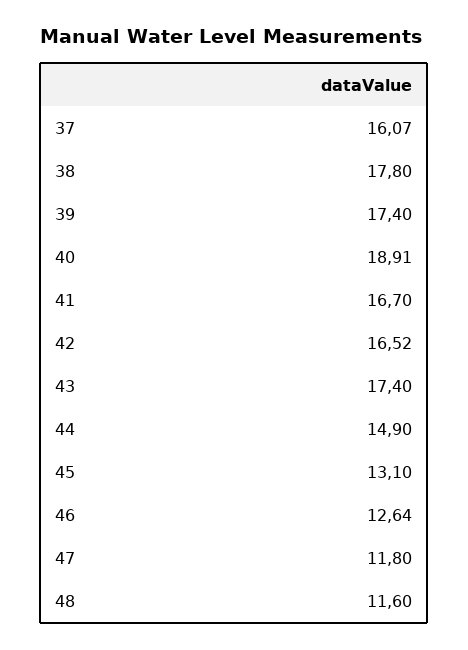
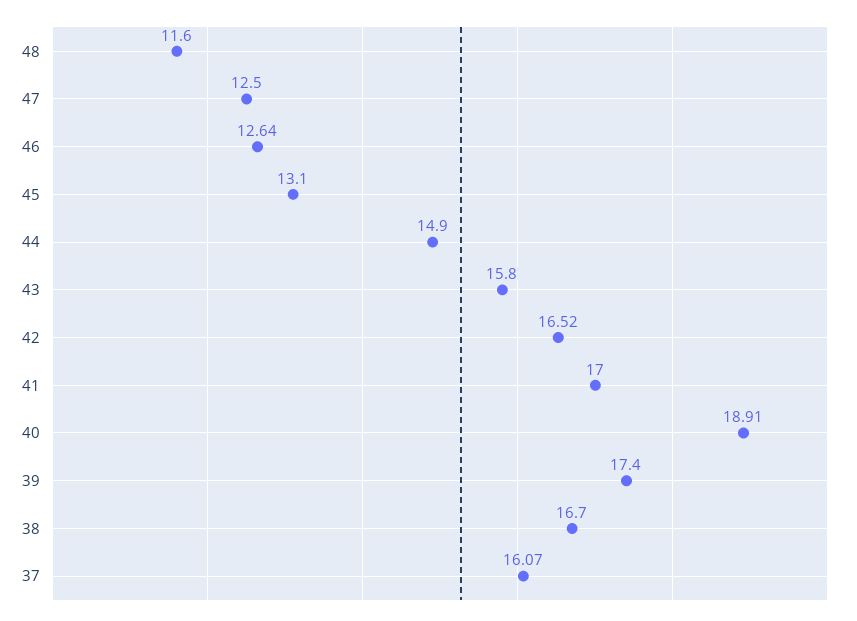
  {
    "37": 16.07,
-   "38": 17.8,
+   "38": 16.7,
    "39": 17.4,
    "40": 18.91,
-   "41": 16.7,
+   "41": 17,
    "42": 16.52,
-   "43": 17.4,
+   "43": 15.8,
    "44": 14.9,
    "45": 13.1,
    "46": 12.64,
-   "47": 11.8,
+   "47": 12.5,
    "48": 11.6
  }

